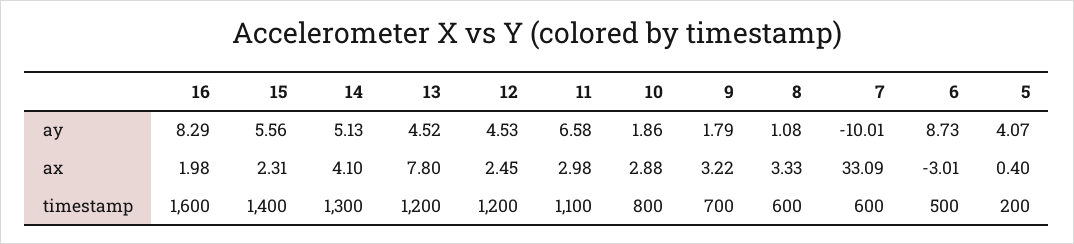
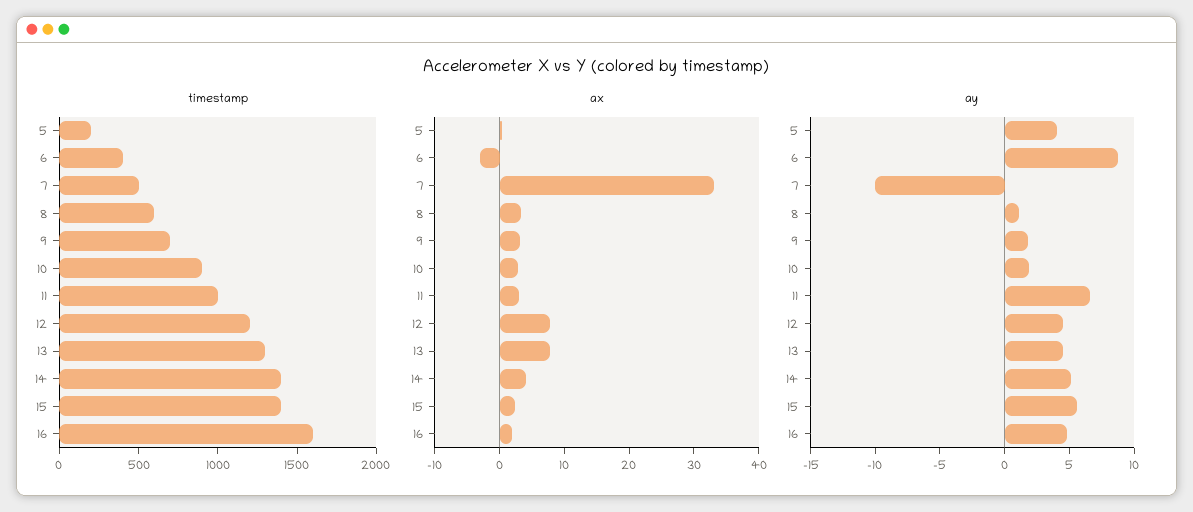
  {
    "ay": {
-     "16": 8.29,
+     "16": 5,
      "15": 5.56,
      "14": 5.13,
      "13": 4.52,
      "12": 4.53,
      "11": 6.58,
      "10": 1.86,
      "9": 1.79,
      "8": 1.08,
      "7": -10.01,
      "6": 8.73,
      "5": 4.07
    },
    "ax": {
      "16": 1.98,
      "15": 2.31,
      "14": 4.1,
      "13": 7.8,
-     "12": 2.45,
+     "12": 8,
      "11": 2.98,
      "10": 2.88,
      "9": 3.22,
      "8": 3.33,
      "7": 33.09,
      "6": -3.01,
      "5": 0.4
    },
    "timestamp": {
      "16": 1600,
      "15": 1400,
-     "14": 1300,
+     "14": 1400,
-     "13": 1200,
+     "13": 1300,
      "12": 1200,
-     "11": 1100,
+     "11": 1000,
-     "10": 800,
+     "10": 900,
      "9": 700,
      "8": 600,
-     "7": 600,
+     "7": 500,
-     "6": 500,
+     "6": 400,
      "5": 200
    }
  }

